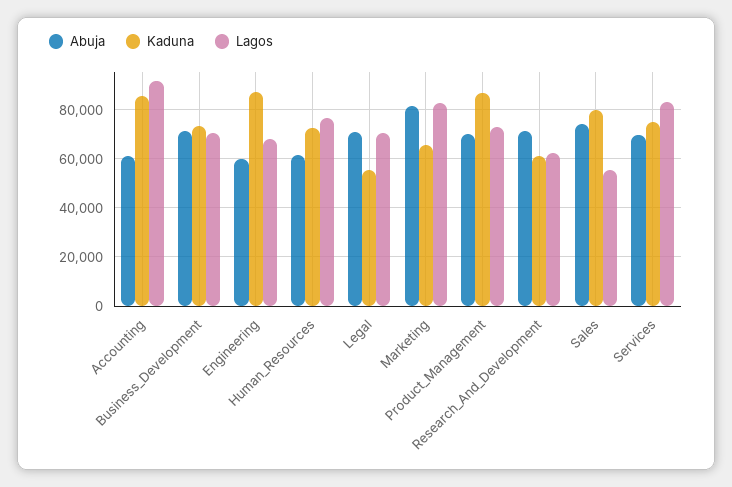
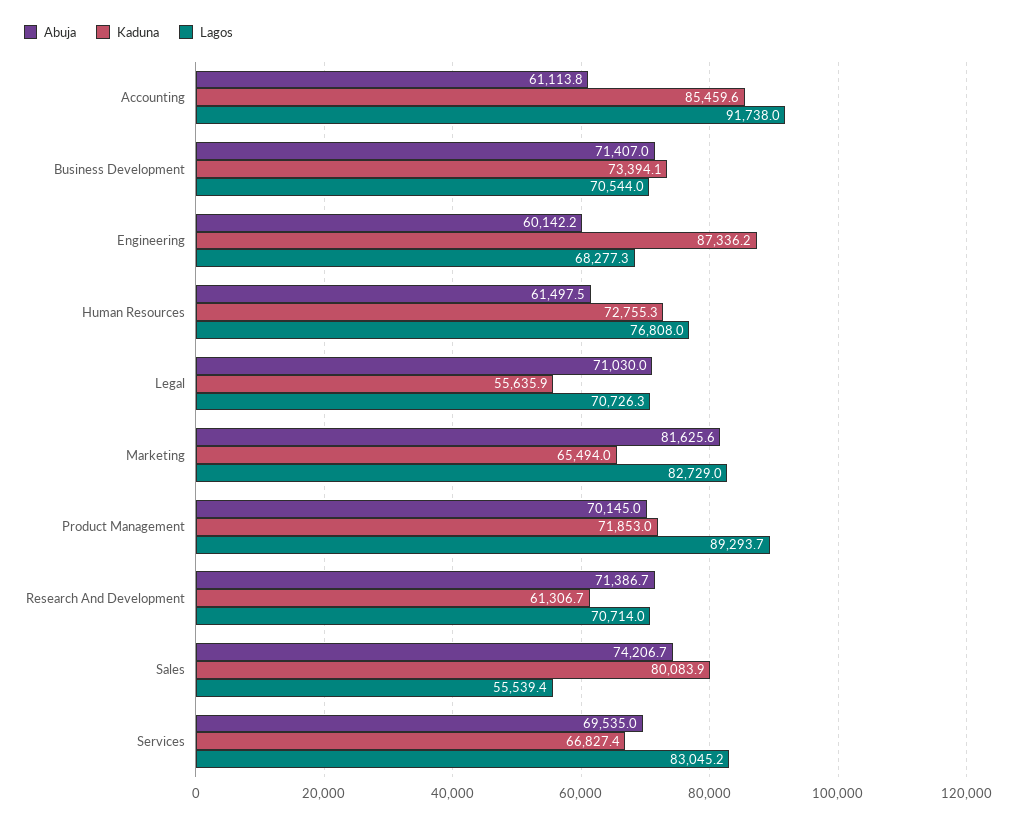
  {
    "Abuja": {
      "Accounting": 61113.8,
      "Business_Development": 71407,
      "Engineering": 60142.2,
      "Human_Resources": 61497.5,
      "Legal": 71030,
      "Marketing": 81625.6,
      "Product_Management": 70145,
      "Research_And_Development": 71386.7,
      "Sales": 74206.7,
      "Services": 69535
    },
    "Kaduna": {
      "Accounting": 85459.6,
      "Business_Development": 73394.1,
      "Engineering": 87336.2,
      "Human_Resources": 72755.3,
      "Legal": 55635.9,
      "Marketing": 65494,
-     "Product_Management": 87500,
+     "Product_Management": 71853,
      "Research_And_Development": 61306.7,
      "Sales": 80083.9,
-     "Services": 75000
+     "Services": 66827.4
    },
    "Lagos": {
      "Accounting": 91738,
      "Business_Development": 70544,
      "Engineering": 68277.3,
      "Human_Resources": 76808,
      "Legal": 70726.3,
      "Marketing": 82729,
-     "Product_Management": 72500,
+     "Product_Management": 89293.7,
-     "Research_And_Development": 62500,
+     "Research_And_Development": 70714,
      "Sales": 55539.4,
      "Services": 83045.2
    }
  }

